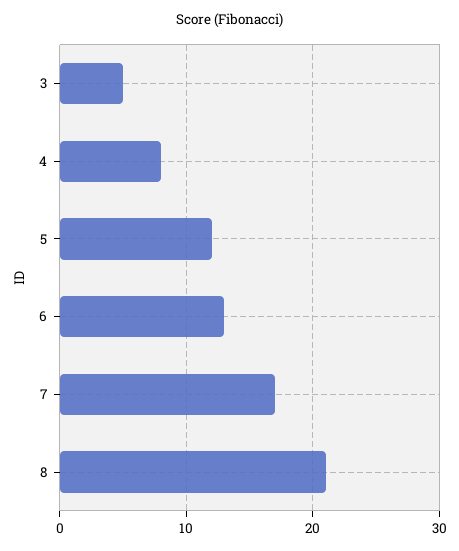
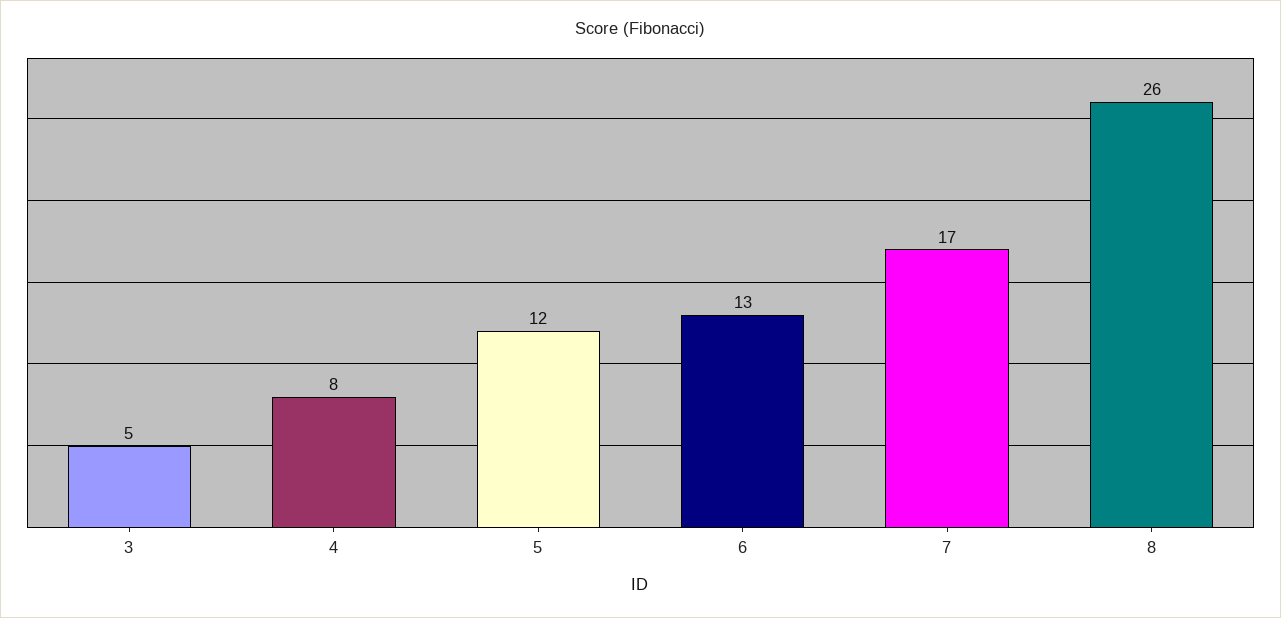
  {
    "3": 5,
    "4": 8,
    "5": 12,
    "6": 13,
    "7": 17,
-   "8": 21
+   "8": 26
  }

